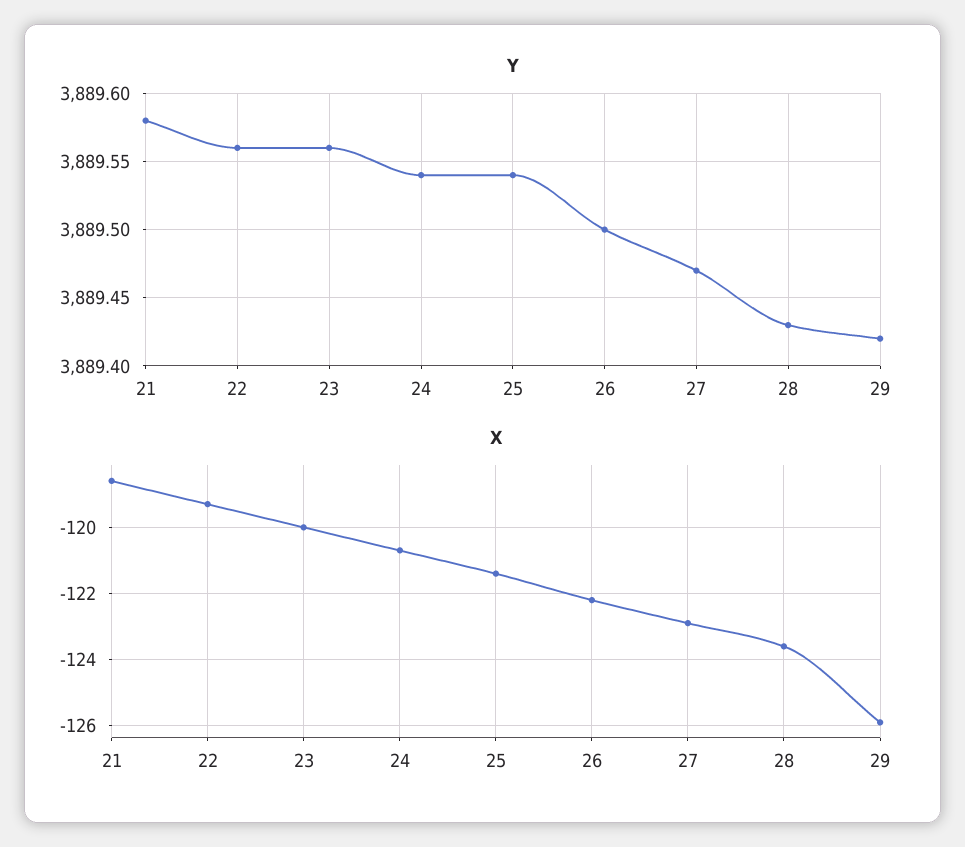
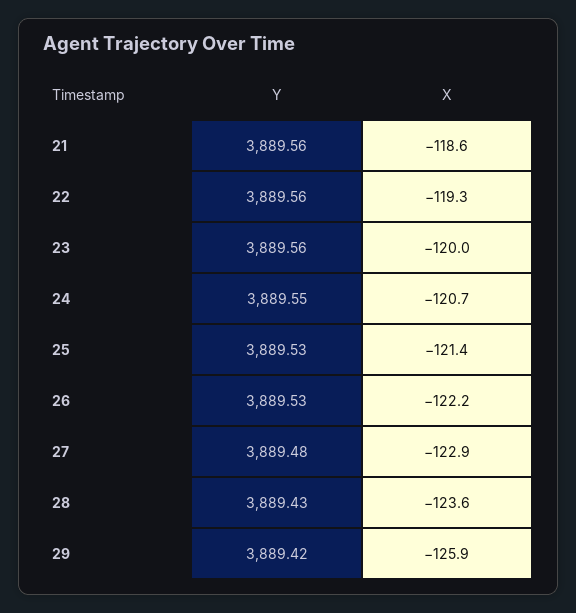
  {
    "Y": {
-     "21": 3889.58,
+     "21": 3889.56,
      "22": 3889.56,
      "23": 3889.56,
-     "24": 3889.54,
+     "24": 3889.55,
-     "25": 3889.54,
+     "25": 3889.53,
-     "26": 3889.5,
+     "26": 3889.53,
-     "27": 3889.47,
+     "27": 3889.48,
      "28": 3889.43,
      "29": 3889.42
    },
    "X": {
      "21": -118.6,
      "22": -119.3,
      "23": -120,
      "24": -120.7,
      "25": -121.4,
      "26": -122.2,
      "27": -122.9,
      "28": -123.6,
      "29": -125.9
    }
  }

